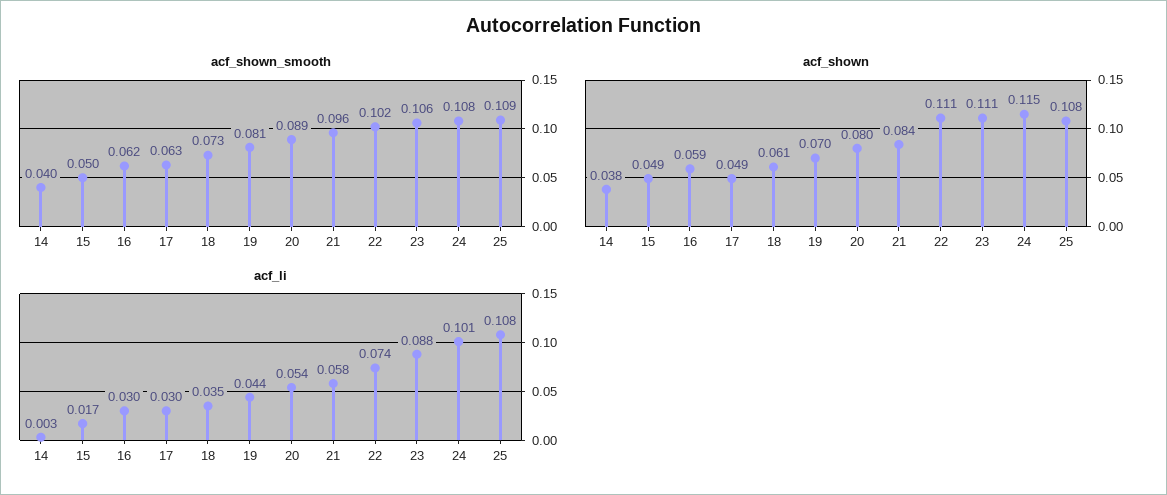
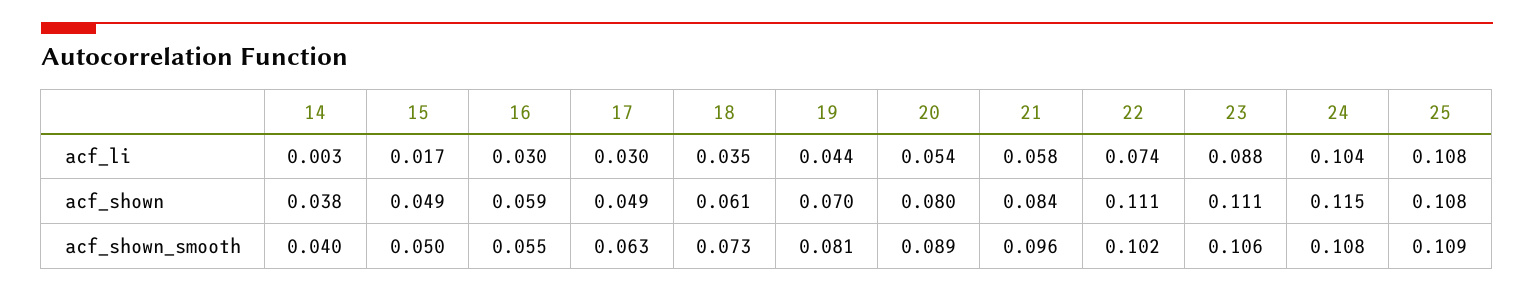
  {
    "acf_shown_smooth": {
      "14": 0.04,
      "15": 0.05,
-     "16": 0.062,
+     "16": 0.055,
      "17": 0.063,
      "18": 0.073,
      "19": 0.081,
      "20": 0.089,
      "21": 0.096,
      "22": 0.102,
      "23": 0.106,
      "24": 0.108,
      "25": 0.109
    },
    "acf_shown": {
      "14": 0.038,
      "15": 0.049,
      "16": 0.059,
      "17": 0.049,
      "18": 0.061,
      "19": 0.07,
      "20": 0.08,
      "21": 0.084,
      "22": 0.111,
      "23": 0.111,
      "24": 0.115,
      "25": 0.108
    },
    "acf_li": {
      "14": 0.003,
      "15": 0.017,
      "16": 0.03,
      "17": 0.03,
      "18": 0.035,
      "19": 0.044,
      "20": 0.054,
      "21": 0.058,
      "22": 0.074,
      "23": 0.088,
-     "24": 0.101,
+     "24": 0.104,
      "25": 0.108
    }
  }

